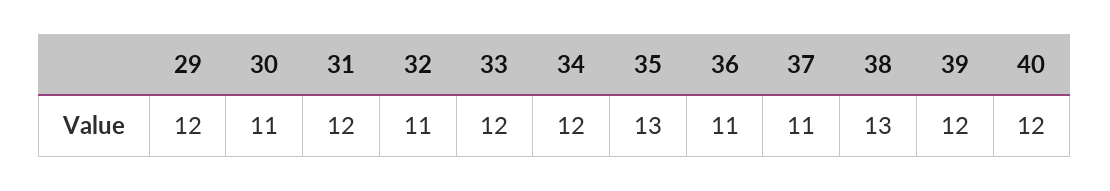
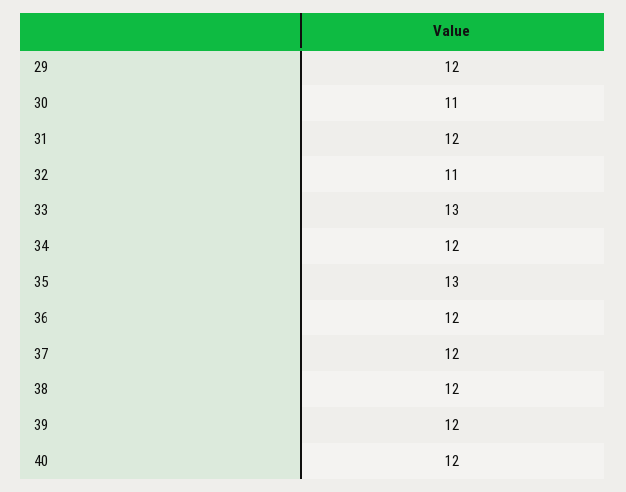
  {
    "29": 12,
    "30": 11,
    "31": 12,
    "32": 11,
-   "33": 12,
+   "33": 13,
    "34": 12,
    "35": 13,
-   "36": 11,
+   "36": 12,
-   "37": 11,
+   "37": 12,
-   "38": 13,
+   "38": 12,
    "39": 12,
    "40": 12
  }

